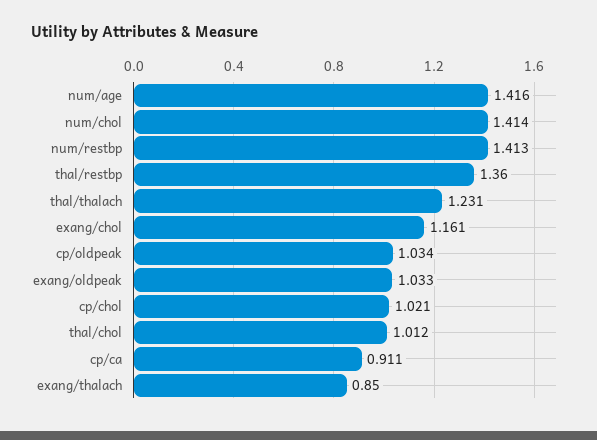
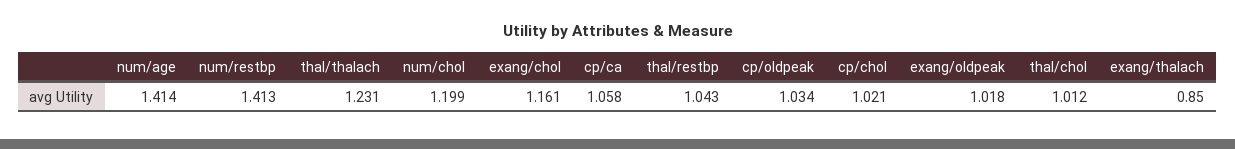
  {
-   "num/age": 1.416,
+   "num/age": 1.414,
-   "num/chol": 1.414,
+   "num/chol": 1.199,
    "num/restbp": 1.413,
-   "thal/restbp": 1.36,
+   "thal/restbp": 1.043,
    "thal/thalach": 1.231,
    "exang/chol": 1.161,
    "cp/oldpeak": 1.034,
-   "exang/oldpeak": 1.033,
+   "exang/oldpeak": 1.018,
    "cp/chol": 1.021,
    "thal/chol": 1.012,
-   "cp/ca": 0.911,
+   "cp/ca": 1.058,
    "exang/thalach": 0.85
  }

